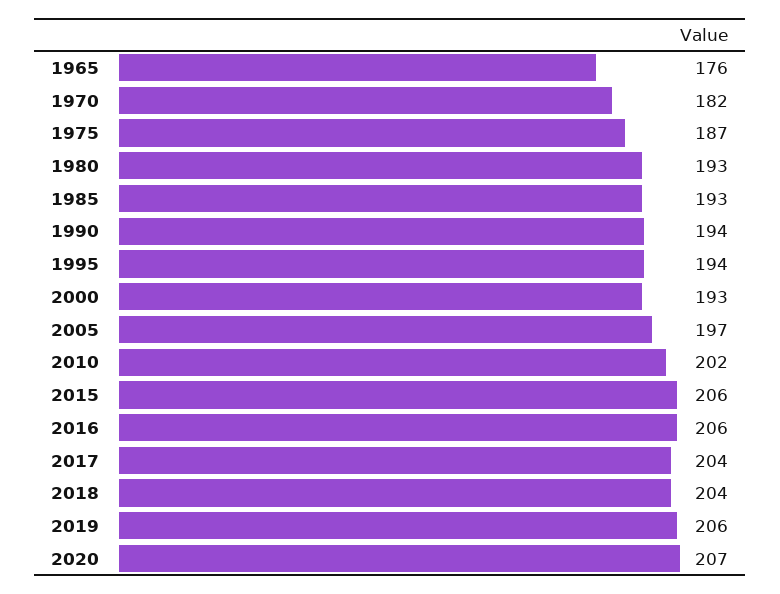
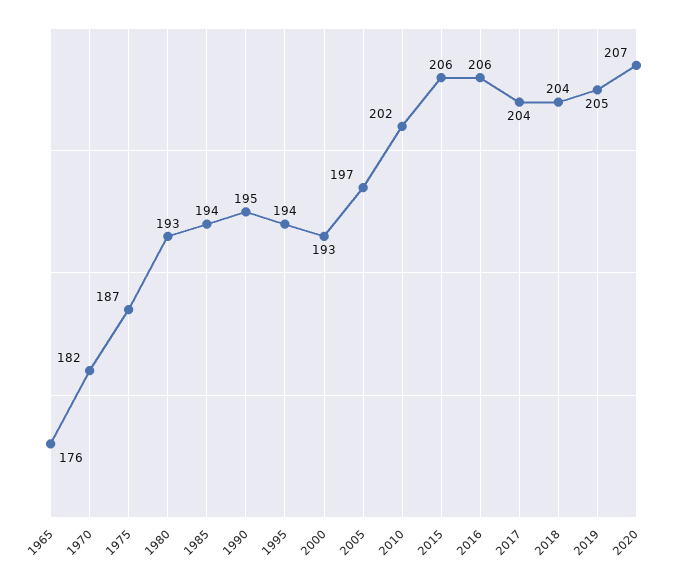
  {
    "1965": 176,
    "1970": 182,
    "1975": 187,
    "1980": 193,
-   "1985": 193,
+   "1985": 194,
-   "1990": 194,
+   "1990": 195,
    "1995": 194,
    "2000": 193,
    "2005": 197,
    "2010": 202,
    "2015": 206,
    "2016": 206,
    "2017": 204,
    "2018": 204,
-   "2019": 206,
+   "2019": 205,
    "2020": 207
  }

